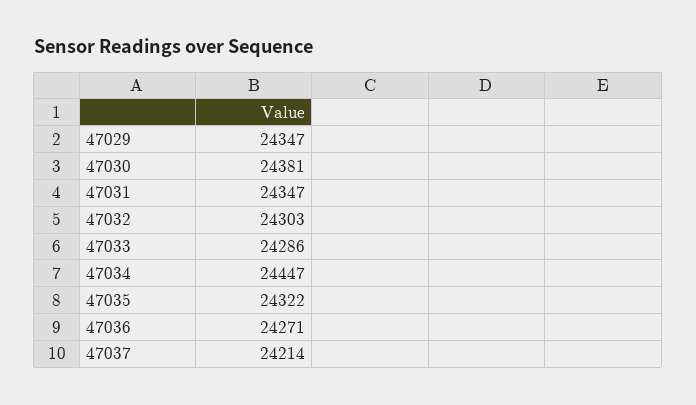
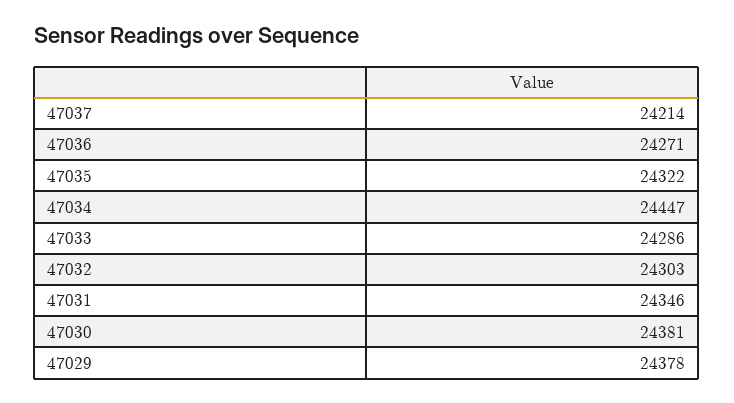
  {
-   "47029": 24347,
+   "47029": 24378,
    "47030": 24381,
-   "47031": 24347,
+   "47031": 24346,
    "47032": 24303,
    "47033": 24286,
    "47034": 24447,
    "47035": 24322,
    "47036": 24271,
    "47037": 24214
  }

